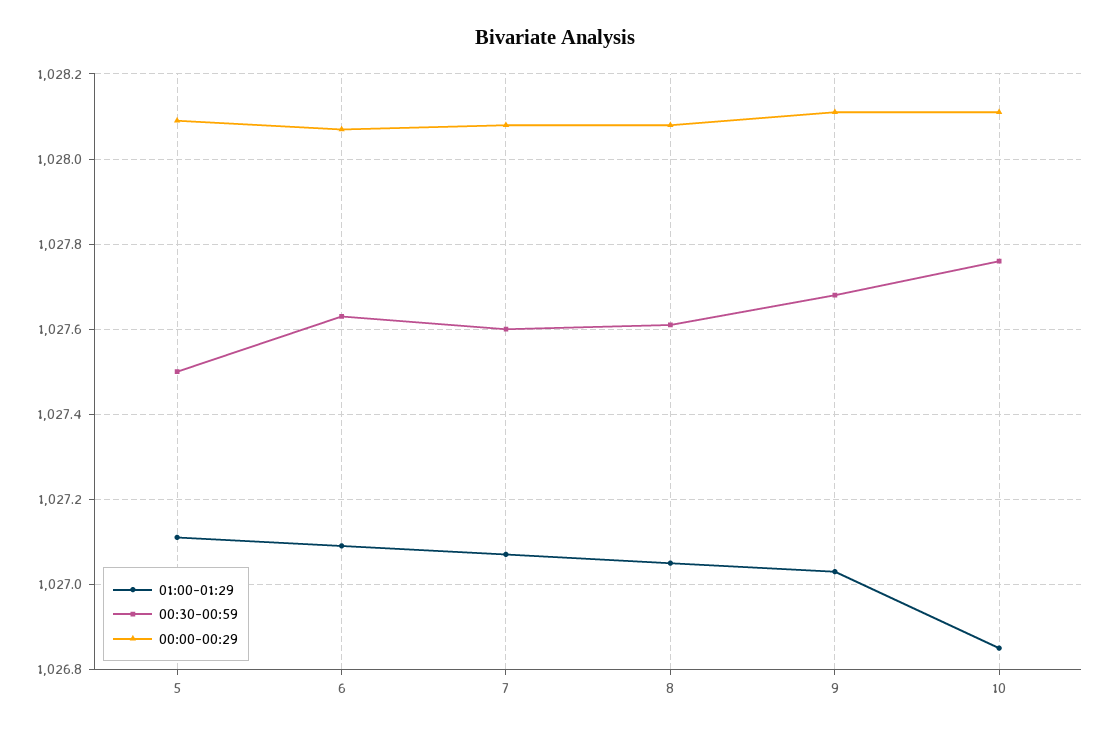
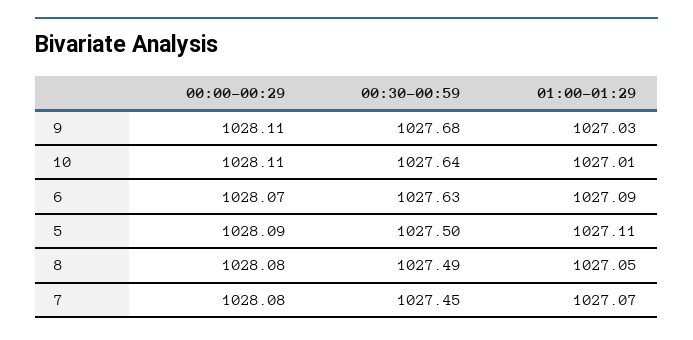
  {
    "01:00-01:29": {
      "5": 1027.11,
      "6": 1027.09,
      "7": 1027.07,
      "8": 1027.05,
      "9": 1027.03,
-     "10": 1026.85
+     "10": 1027.01
    },
    "00:30-00:59": {
      "5": 1027.5,
      "6": 1027.63,
-     "7": 1027.6,
+     "7": 1027.45,
-     "8": 1027.6,
+     "8": 1027.49,
      "9": 1027.68,
-     "10": 1027.75
+     "10": 1027.64
    },
    "00:00-00:29": {
      "5": 1028.09,
      "6": 1028.07,
      "7": 1028.08,
      "8": 1028.08,
      "9": 1028.11,
      "10": 1028.11
    }
  }

